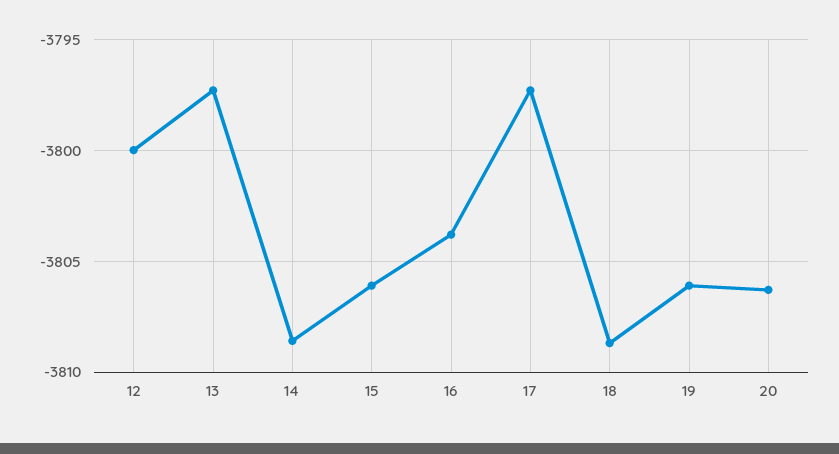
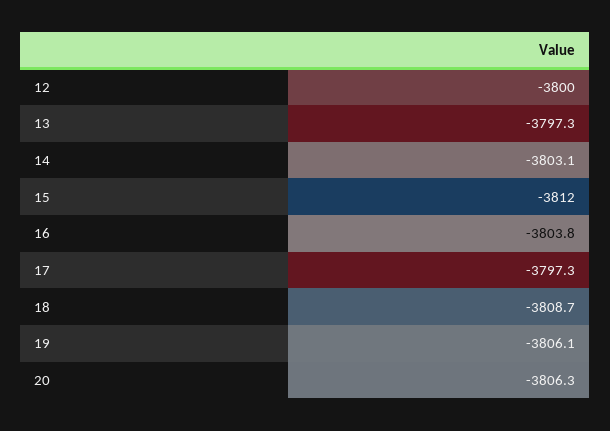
  {
    "12": -3800,
    "13": -3797.3,
-   "14": -3808.5,
+   "14": -3803.1,
-   "15": -3806,
+   "15": -3812,
    "16": -3803.8,
    "17": -3797.3,
    "18": -3808.7,
    "19": -3806.1,
    "20": -3806.3
  }

